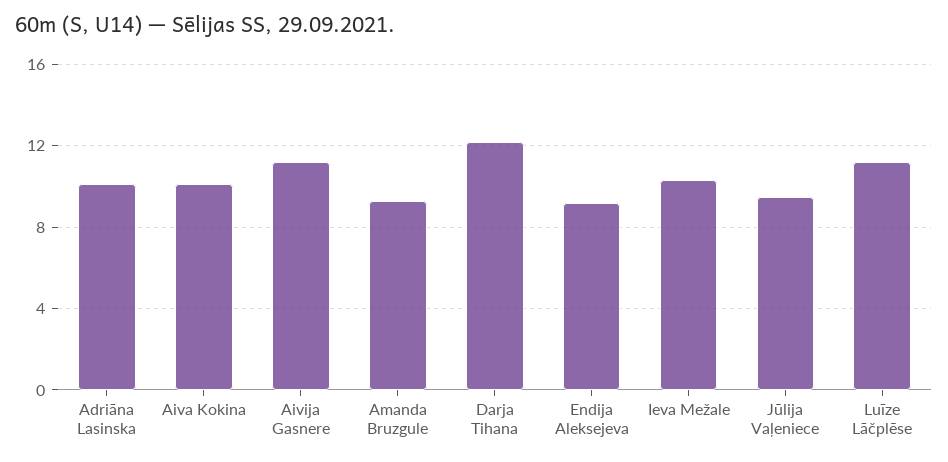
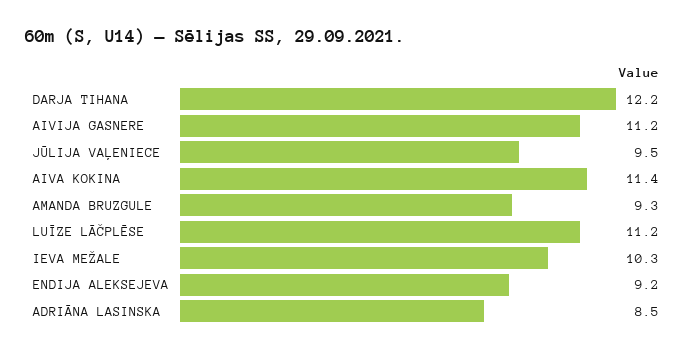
  {
-   "Adriāna Lasinska": 10,
+   "Adriāna Lasinska": 8.5,
-   "Aiva Kokina": 10,
+   "Aiva Kokina": 11.4,
    "Aivija Gasnere": 11.2,
    "Amanda Bruzgule": 9.3,
    "Darja Tihana": 12.2,
    "Endija Aleksejeva": 9.2,
    "Ieva Mežale": 10.3,
    "Jūlija Vaļeniece": 9.5,
    "Luīze Lāčplēse": 11.2
  }

